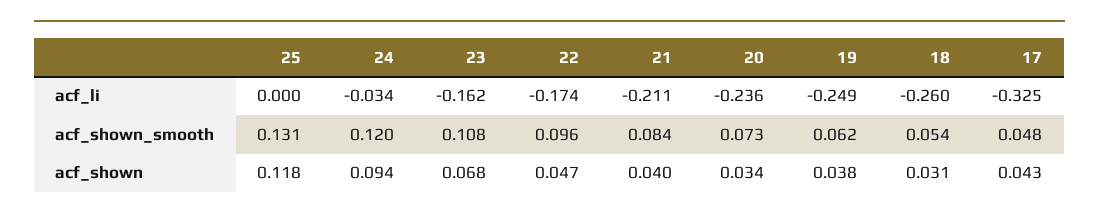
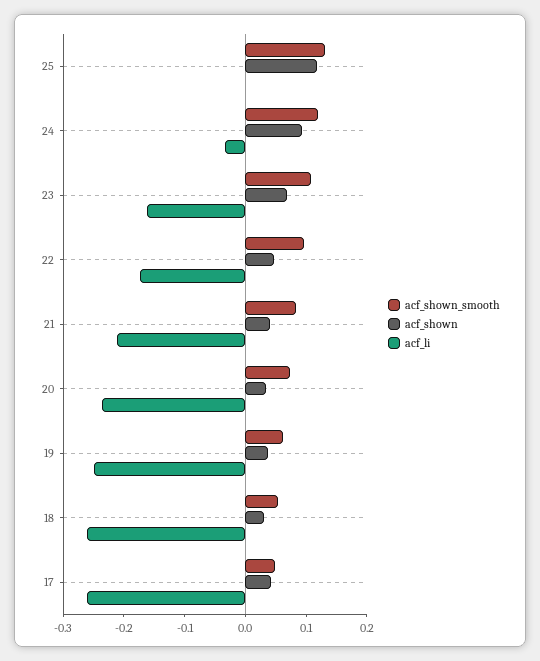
  {
    "acf_li": {
      "25": 0,
      "24": -0.034,
      "23": -0.162,
      "22": -0.174,
      "21": -0.211,
      "20": -0.236,
      "19": -0.249,
      "18": -0.26,
-     "17": -0.325
+     "17": -0.26
    },
    "acf_shown_smooth": {
      "25": 0.131,
      "24": 0.12,
      "23": 0.108,
      "22": 0.096,
      "21": 0.084,
      "20": 0.073,
      "19": 0.062,
      "18": 0.054,
      "17": 0.048
    },
    "acf_shown": {
      "25": 0.118,
      "24": 0.094,
      "23": 0.068,
      "22": 0.047,
      "21": 0.04,
      "20": 0.034,
      "19": 0.038,
      "18": 0.031,
      "17": 0.043
    }
  }

